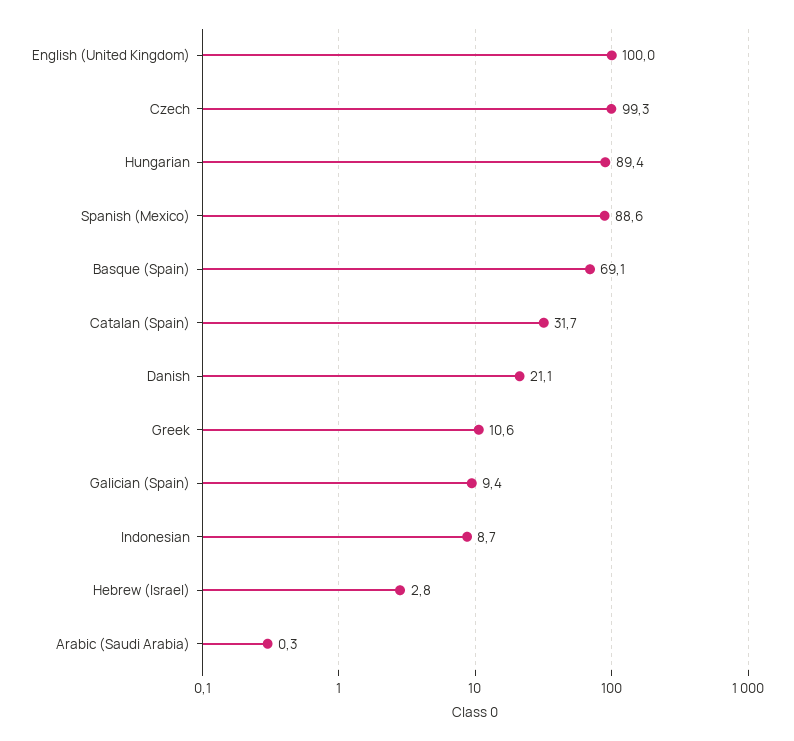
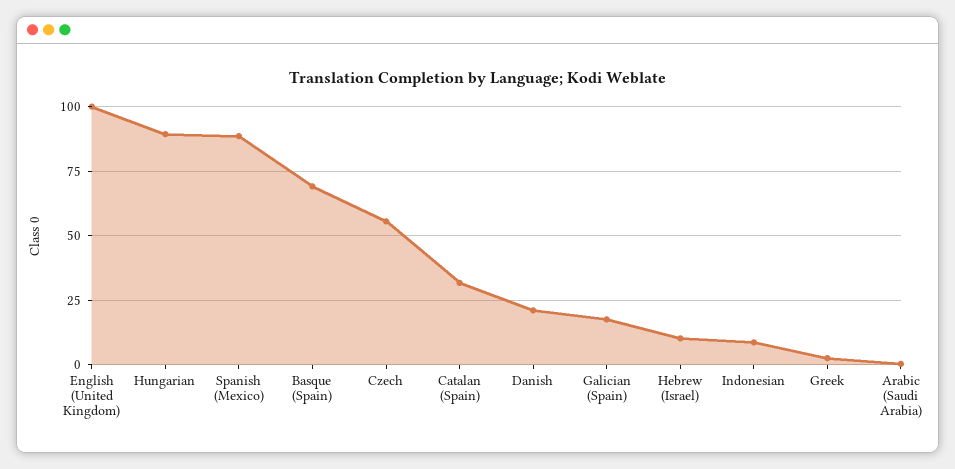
  {
    "English (United Kingdom)": 100,
-   "Czech": 99.3,
+   "Czech": 55,
    "Hungarian": 89.4,
    "Spanish (Mexico)": 88.6,
    "Basque (Spain)": 69.1,
    "Catalan (Spain)": 31.7,
    "Danish": 21.1,
-   "Greek": 10.6,
+   "Greek": 2.5,
-   "Galician (Spain)": 9.4,
+   "Galician (Spain)": 17.5,
    "Indonesian": 8.7,
-   "Hebrew (Israel)": 2.8,
+   "Hebrew (Israel)": 10,
    "Arabic (Saudi Arabia)": 0.3
  }

